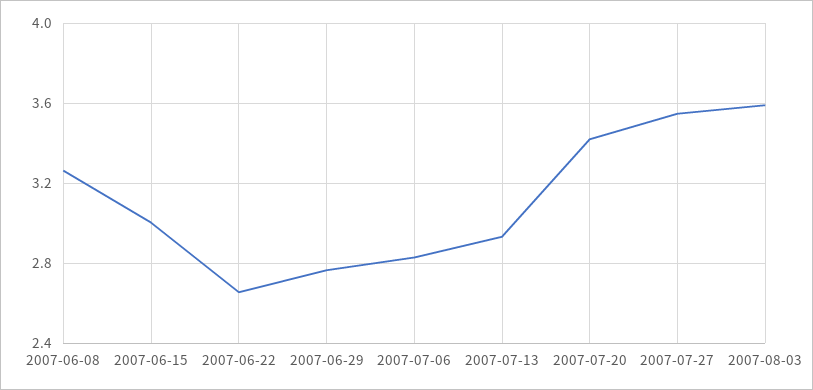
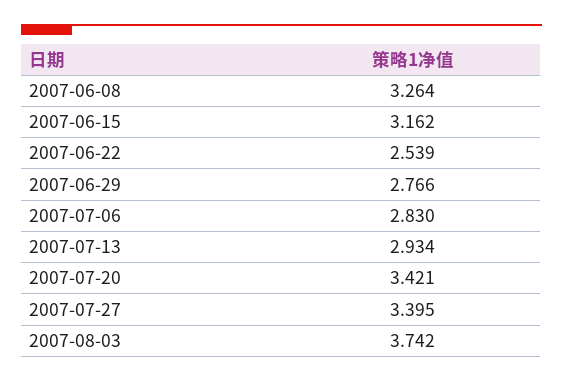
  {
    "2007-06-08": 3.264,
-   "2007-06-15": 3,
+   "2007-06-15": 3.162,
-   "2007-06-22": 2.65,
+   "2007-06-22": 2.539,
    "2007-06-29": 2.766,
    "2007-07-06": 2.83,
    "2007-07-13": 2.934,
    "2007-07-20": 3.421,
-   "2007-07-27": 3.55,
+   "2007-07-27": 3.395,
-   "2007-08-03": 3.6
+   "2007-08-03": 3.742
  }

